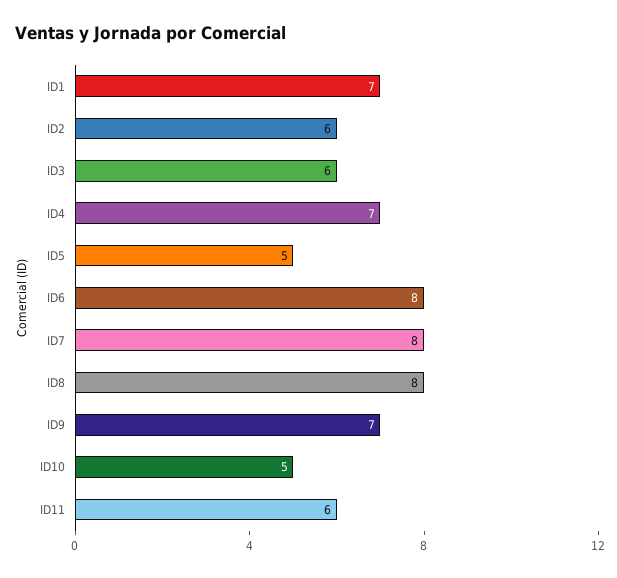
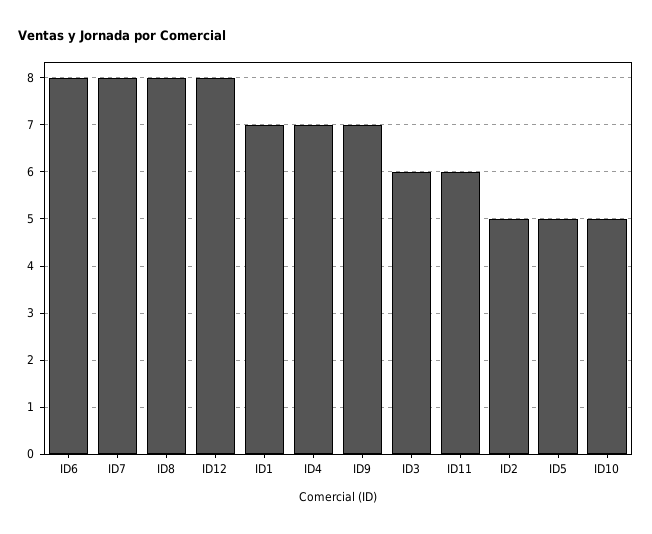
  {
    "ID1": 7,
-   "ID2": 6,
+   "ID2": 5,
    "ID3": 6,
    "ID4": 7,
    "ID5": 5,
    "ID6": 8,
    "ID7": 8,
    "ID8": 8,
    "ID9": 7,
    "ID10": 5,
-   "ID11": 6
+   "ID11": 6,
+   "ID12": 8
  }

